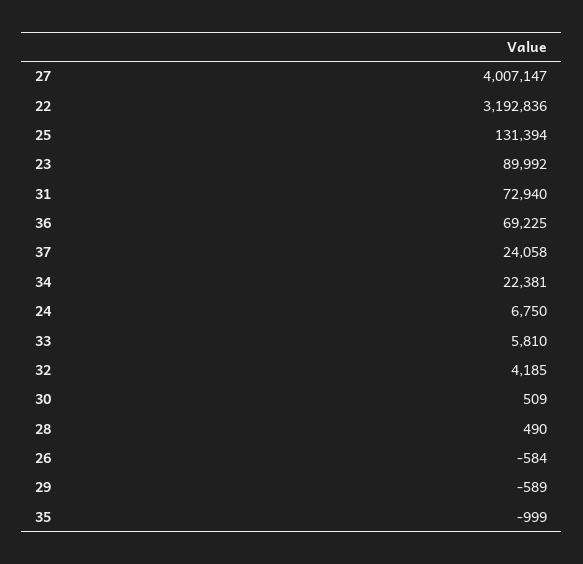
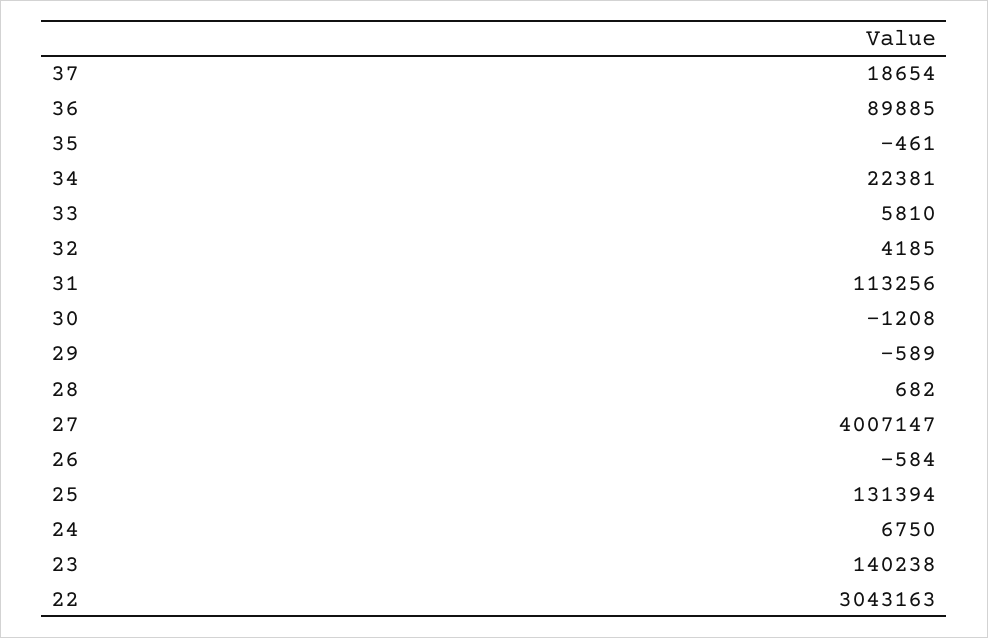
  {
    "27": 4007147,
-   "22": 3192836,
+   "22": 3043163,
    "25": 131394,
-   "23": 89992,
+   "23": 140238,
-   "31": 72940,
+   "31": 113256,
-   "36": 69225,
+   "36": 89885,
-   "37": 24058,
+   "37": 18654,
    "34": 22381,
    "24": 6750,
    "33": 5810,
    "32": 4185,
-   "30": 509,
+   "30": -1208,
-   "28": 490,
+   "28": 682,
    "26": -584,
    "29": -589,
-   "35": -999
+   "35": -461
  }

